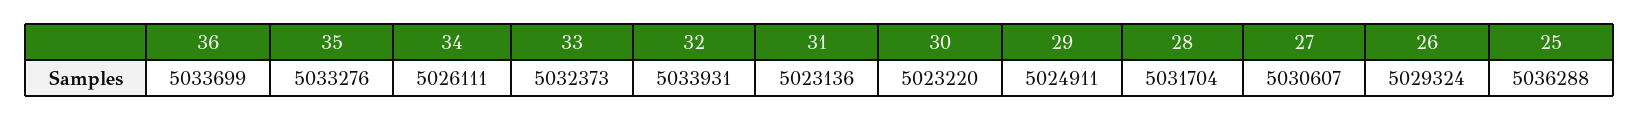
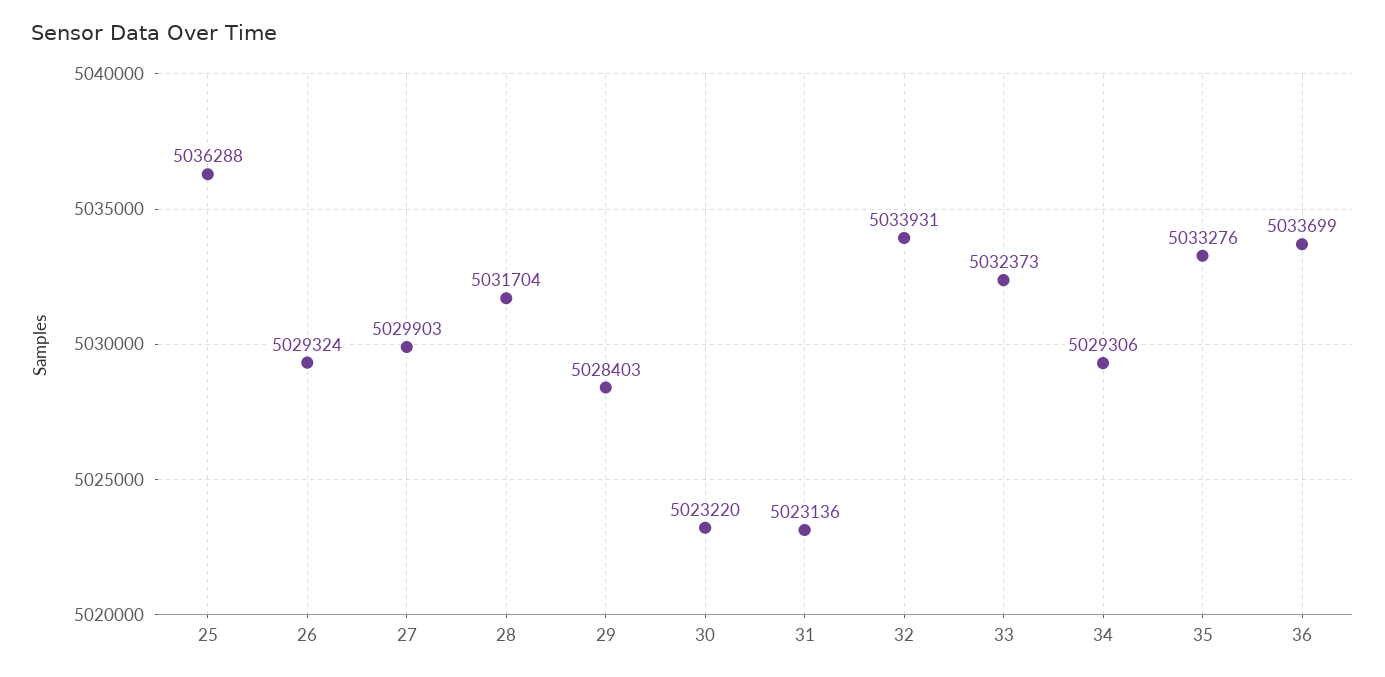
  {
    "36": 5033699,
    "35": 5033276,
-   "34": 5026111,
+   "34": 5029306,
    "33": 5032373,
    "32": 5033931,
    "31": 5023136,
    "30": 5023220,
-   "29": 5024911,
+   "29": 5028403,
    "28": 5031704,
-   "27": 5030607,
+   "27": 5029903,
    "26": 5029324,
    "25": 5036288
  }

